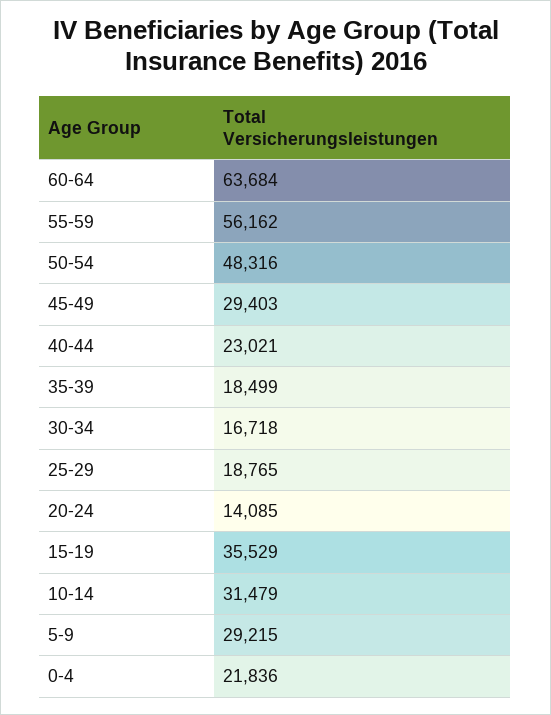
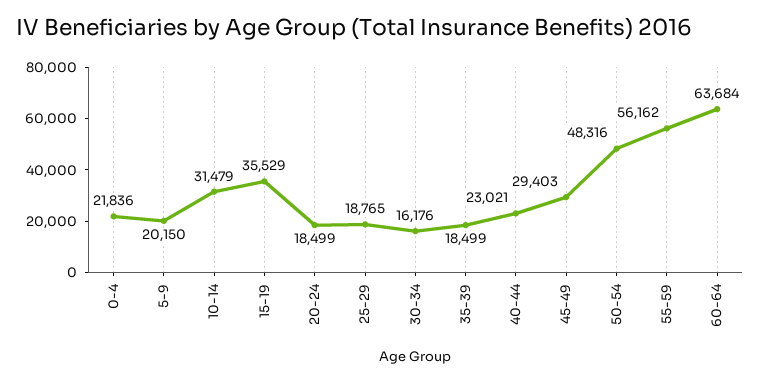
  {
    "60-64": 63684,
    "55-59": 56162,
    "50-54": 48316,
    "45-49": 29403,
    "40-44": 23021,
    "35-39": 18499,
-   "30-34": 16718,
+   "30-34": 16176,
    "25-29": 18765,
-   "20-24": 14085,
+   "20-24": 18499,
    "15-19": 35529,
    "10-14": 31479,
-   "5-9": 29215,
+   "5-9": 20150,
    "0-4": 21836
  }

